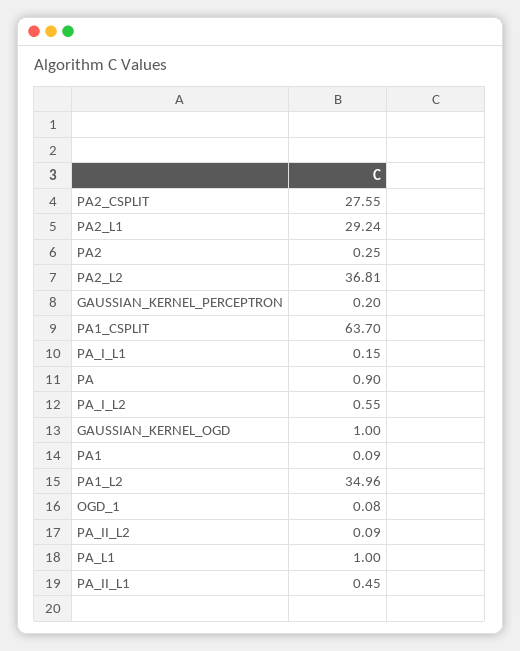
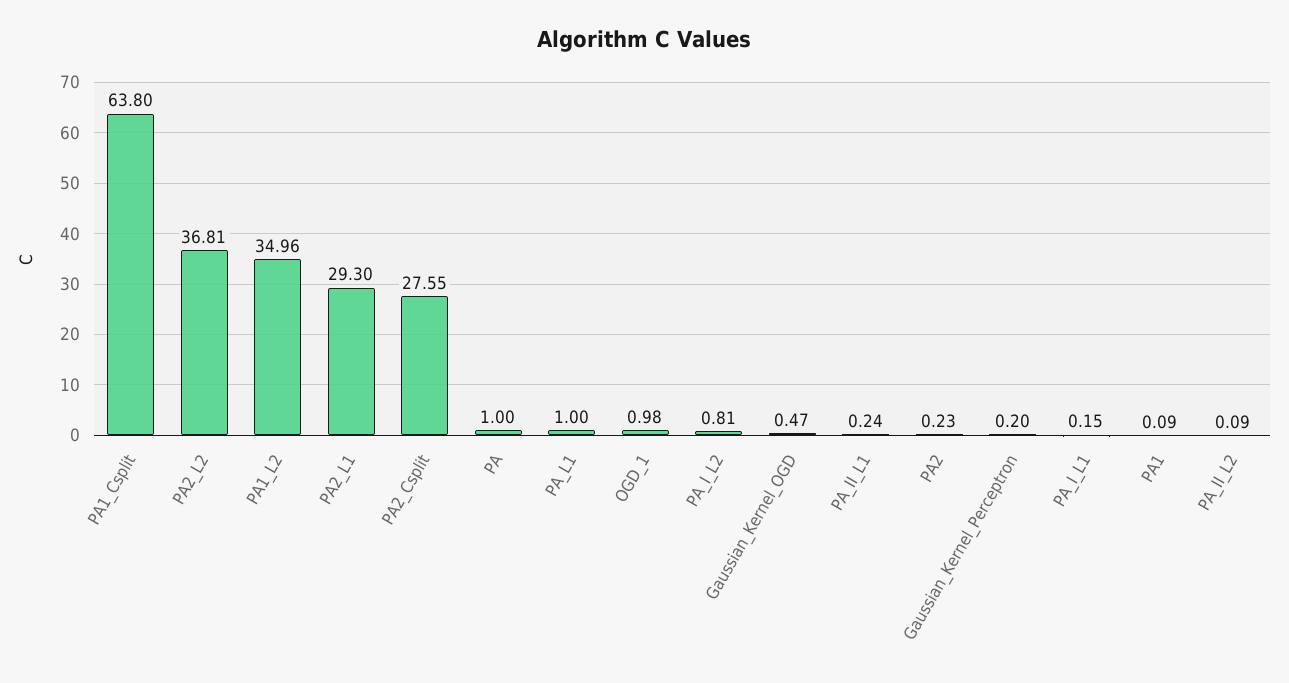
  {
    "PA2_CSPLIT": 27.55,
-   "PA2_L1": 29.24,
+   "PA2_L1": 29.3,
-   "PA2": 0.25,
+   "PA2": 0.23,
    "PA2_L2": 36.81,
    "GAUSSIAN_KERNEL_PERCEPTRON": 0.2,
-   "PA1_CSPLIT": 63.7,
+   "PA1_CSPLIT": 63.8,
    "PA_I_L1": 0.15,
-   "PA": 0.9,
+   "PA": 1,
-   "PA_I_L2": 0.55,
+   "PA_I_L2": 0.81,
-   "GAUSSIAN_KERNEL_OGD": 1,
+   "GAUSSIAN_KERNEL_OGD": 0.47,
    "PA1": 0.09,
    "PA1_L2": 34.96,
-   "OGD_1": 0.08,
+   "OGD_1": 0.98,
    "PA_II_L2": 0.09,
    "PA_L1": 1,
-   "PA_II_L1": 0.45
+   "PA_II_L1": 0.24
  }

